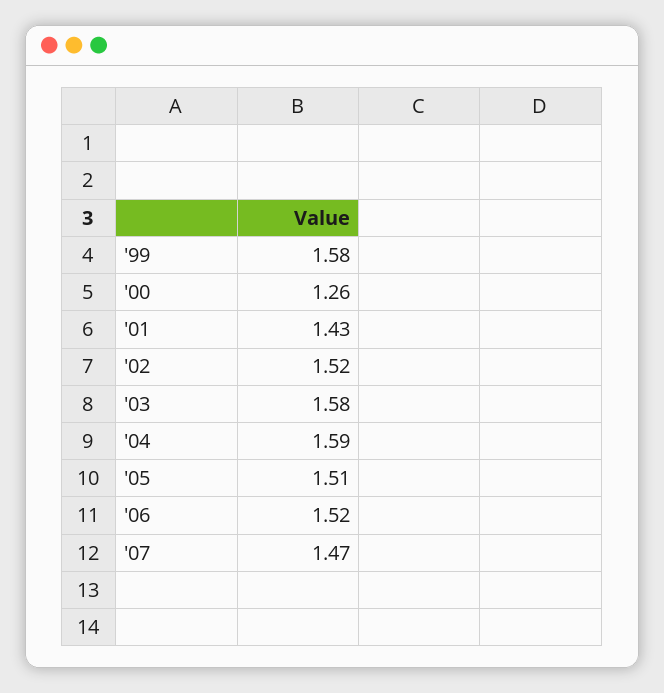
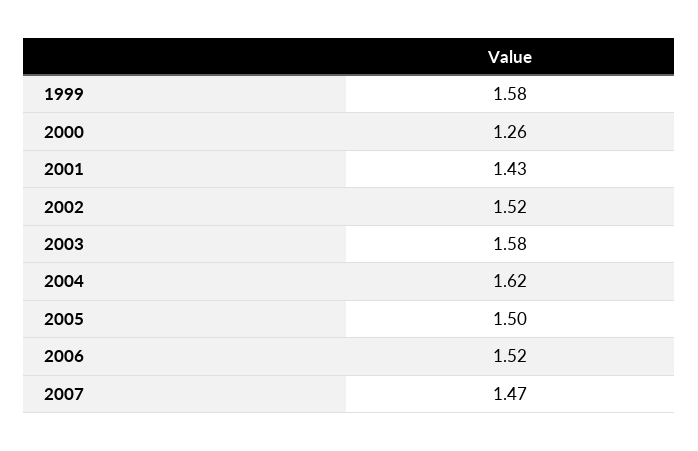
  {
    "'99": 1.58,
    "'00": 1.26,
    "'01": 1.43,
    "'02": 1.52,
    "'03": 1.58,
-   "'04": 1.59,
+   "'04": 1.62,
-   "'05": 1.51,
+   "'05": 1.5,
    "'06": 1.52,
    "'07": 1.47
  }

